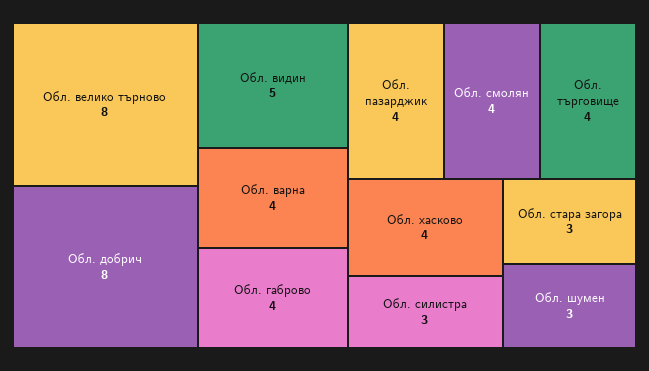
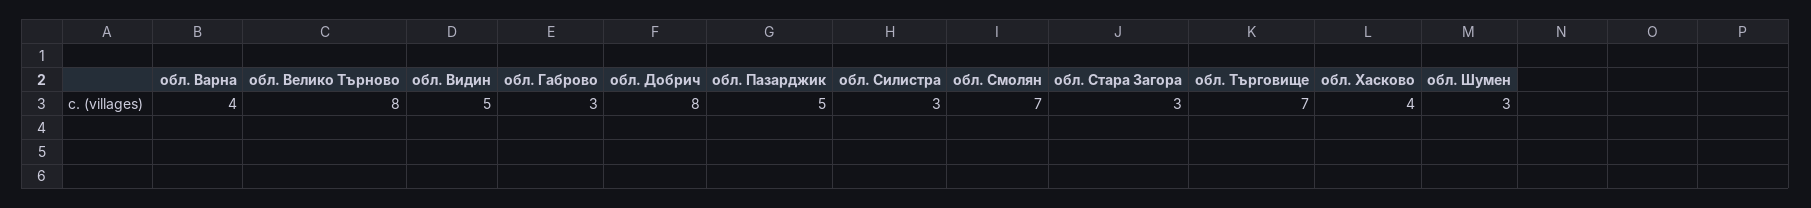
  {
    "Обл. велико търново": 8,
    "Обл. добрич": 8,
    "Обл. видин": 5,
    "Обл. варна": 4,
-   "Обл. габрово": 4,
+   "Обл. габрово": 3,
-   "Обл. пазарджик": 4,
+   "Обл. пазарджик": 5,
-   "Обл. смолян": 4,
+   "Обл. смолян": 7,
-   "Обл. търговище": 4,
+   "Обл. търговище": 7,
    "Обл. хасково": 4,
    "Обл. силистра": 3,
    "Обл. стара загора": 3,
    "Обл. шумен": 3
  }

